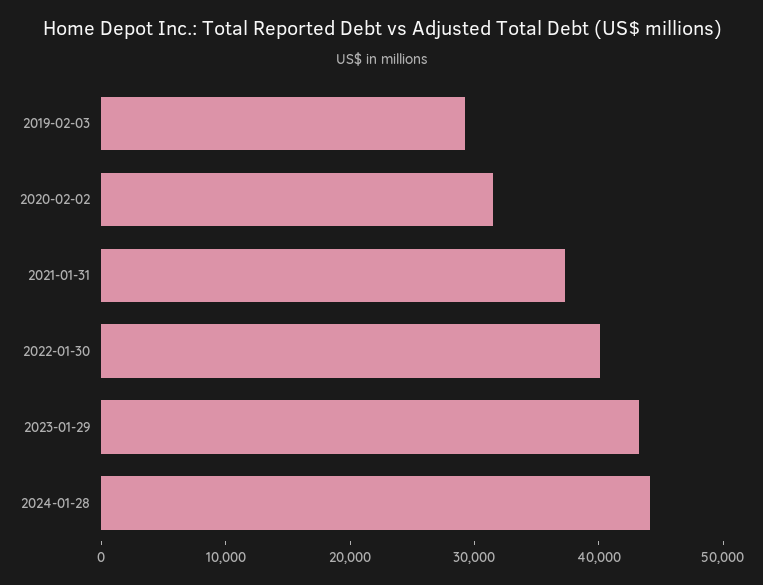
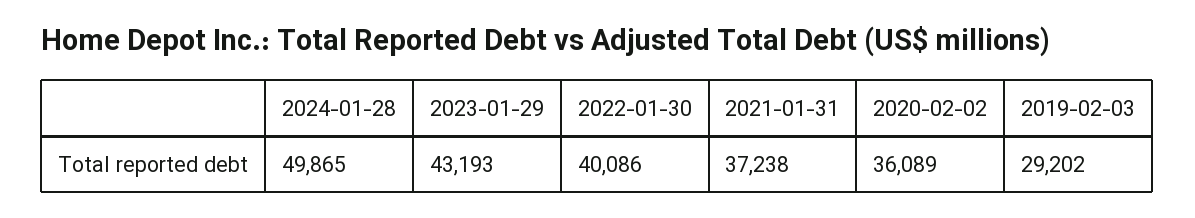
  {
    "2019-02-03": 29202,
-   "2020-02-02": 32000,
+   "2020-02-02": 36089,
    "2021-01-31": 37238,
    "2022-01-30": 40086,
    "2023-01-29": 43193,
-   "2024-01-28": 44000
+   "2024-01-28": 49865
  }

